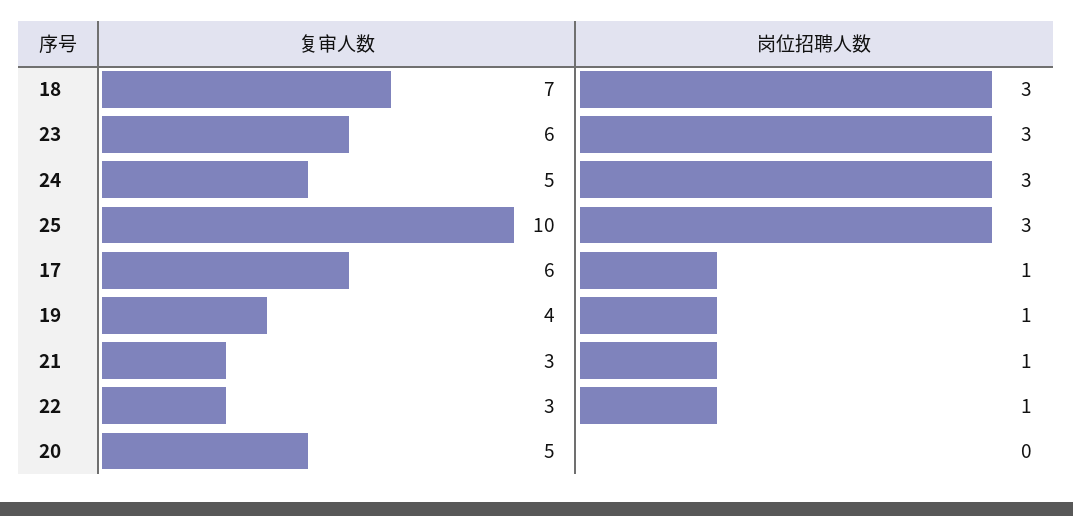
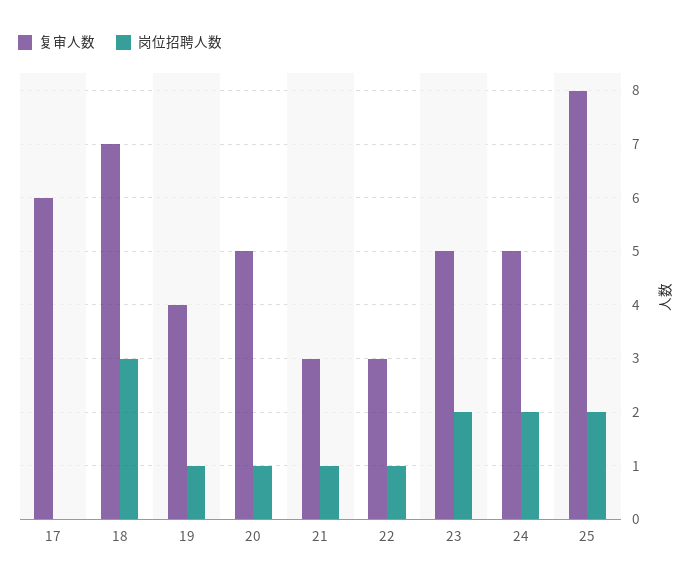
  {
    "复审人数": {
      "18": 7,
-     "23": 6,
+     "23": 5,
      "24": 5,
-     "25": 10,
+     "25": 8,
      "17": 6,
      "19": 4,
      "21": 3,
      "22": 3,
      "20": 5
    },
    "岗位招聘人数": {
      "18": 3,
-     "23": 3,
+     "23": 2,
-     "24": 3,
+     "24": 2,
-     "25": 3,
+     "25": 2,
-     "17": 1,
+     "17": 0,
      "19": 1,
      "21": 1,
      "22": 1,
-     "20": 0
+     "20": 1
    }
  }

